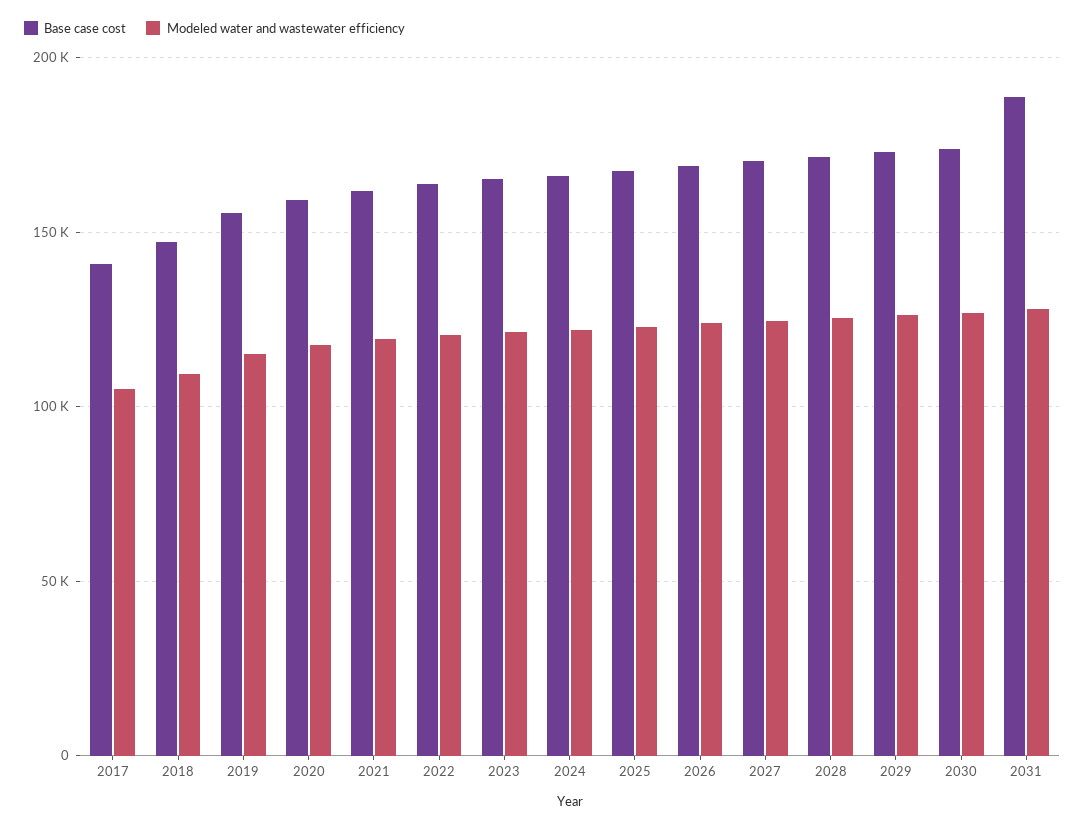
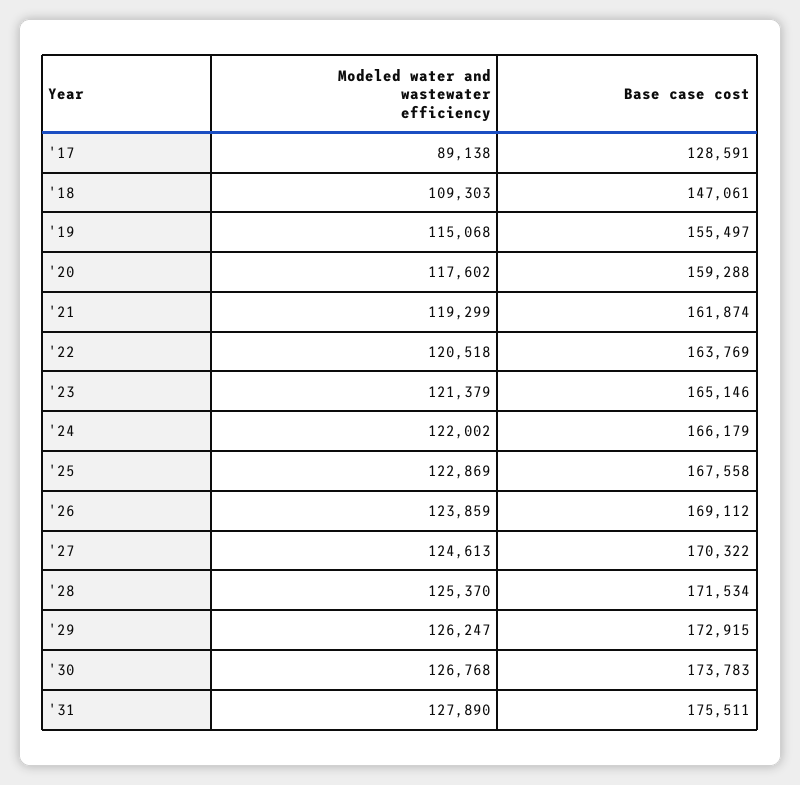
  {
    "Base case cost": {
-     "2017": 140000,
+     "2017": 128591,
      "2018": 147061,
      "2019": 155497,
      "2020": 159288,
      "2021": 161874,
      "2022": 163769,
      "2023": 165146,
      "2024": 166179,
      "2025": 167558,
      "2026": 169112,
      "2027": 170322,
      "2028": 171534,
      "2029": 172915,
      "2030": 173783,
-     "2031": 190000
+     "2031": 175511
    },
    "Modeled water and wastewater efficiency": {
-     "2017": 105000,
+     "2017": 89138,
      "2018": 109303,
      "2019": 115068,
      "2020": 117602,
      "2021": 119299,
      "2022": 120518,
      "2023": 121379,
      "2024": 122002,
      "2025": 122869,
      "2026": 123859,
      "2027": 124613,
      "2028": 125370,
      "2029": 126247,
      "2030": 126768,
      "2031": 127890
    }
  }

